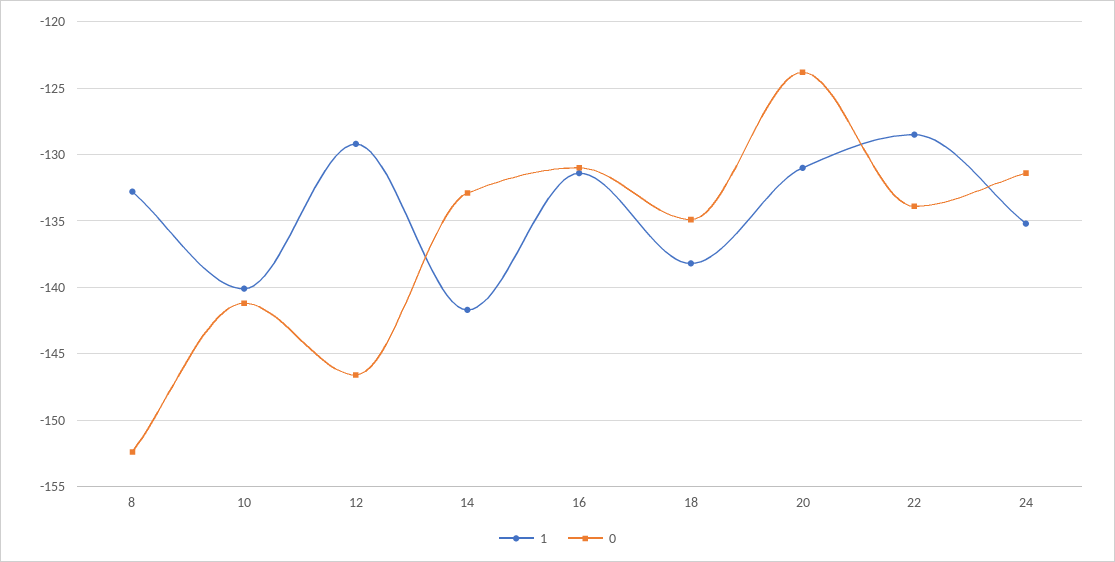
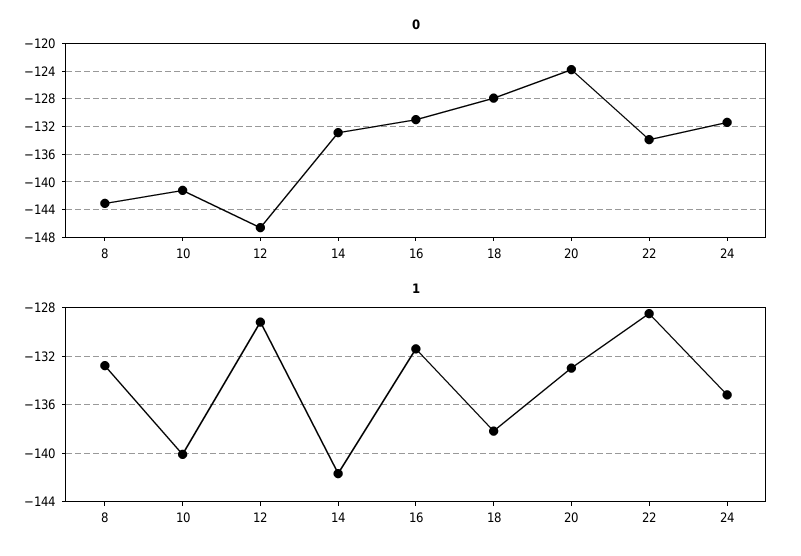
  {
    "1": {
      "8": -133,
      "10": -140,
      "12": -129,
      "14": -141.5,
      "16": -131.5,
      "18": -138,
-     "20": -131,
+     "20": -133,
      "22": -128.5,
      "24": -135
    },
    "0": {
-     "8": -152.5,
+     "8": -143,
      "10": -141,
      "12": -146.5,
      "14": -133,
      "16": -131,
-     "18": -135,
+     "18": -128,
      "20": -124,
      "22": -134,
      "24": -131.5
    }
  }

